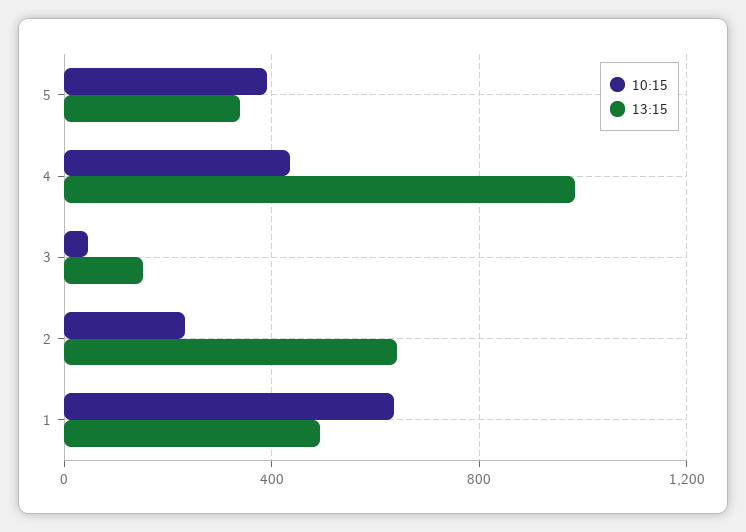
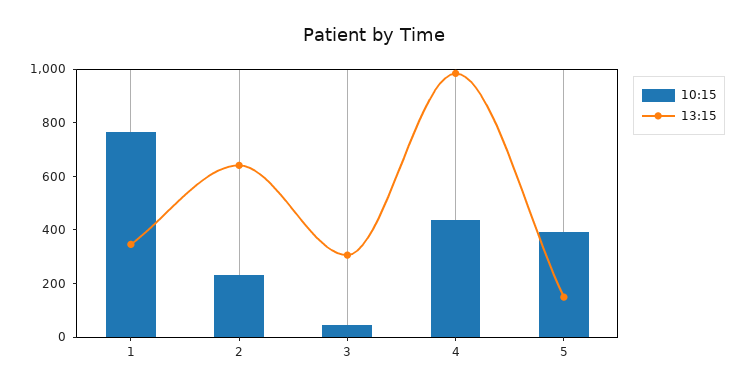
  {
    "10:15": {
      "5": 400,
      "4": 450,
      "3": 50,
      "2": 250,
-     "1": 650
+     "1": 750
    },
    "13:15": {
-     "5": 350,
+     "5": 150,
      "4": 1000,
-     "3": 150,
+     "3": 300,
      "2": 650,
-     "1": 500
+     "1": 350
    }
  }

